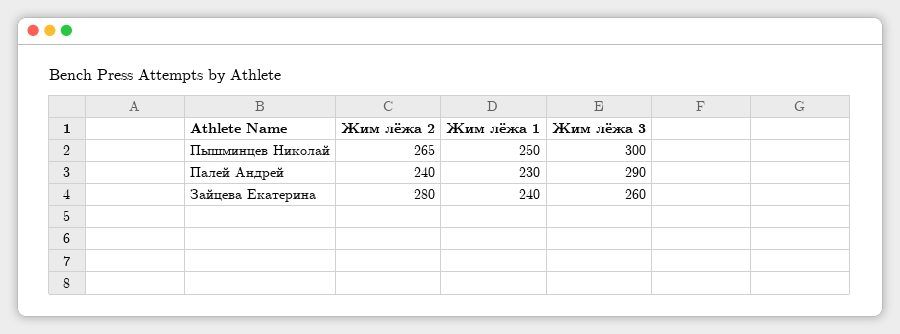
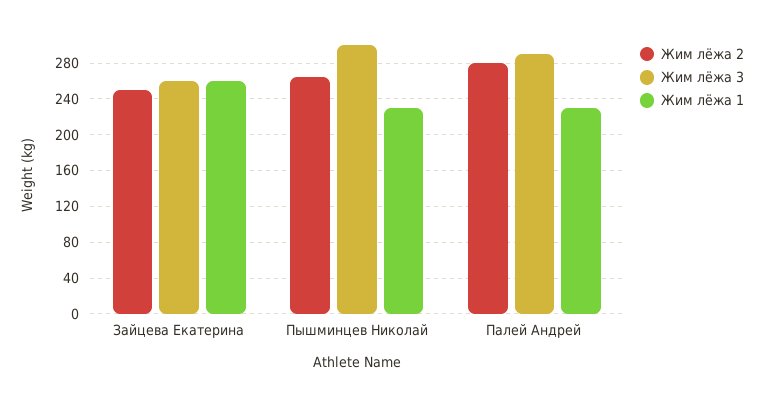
  {
    "Жим лёжа 2": {
      "Пышминцев Николай": 265,
-     "Палей Андрей": 240,
+     "Палей Андрей": 280,
-     "Зайцева Екатерина": 280
+     "Зайцева Екатерина": 250
    },
    "Жим лёжа 1": {
-     "Пышминцев Николай": 250,
+     "Пышминцев Николай": 230,
      "Палей Андрей": 230,
-     "Зайцева Екатерина": 240
+     "Зайцева Екатерина": 260
    },
    "Жим лёжа 3": {
      "Пышминцев Николай": 300,
      "Палей Андрей": 290,
      "Зайцева Екатерина": 260
    }
  }

